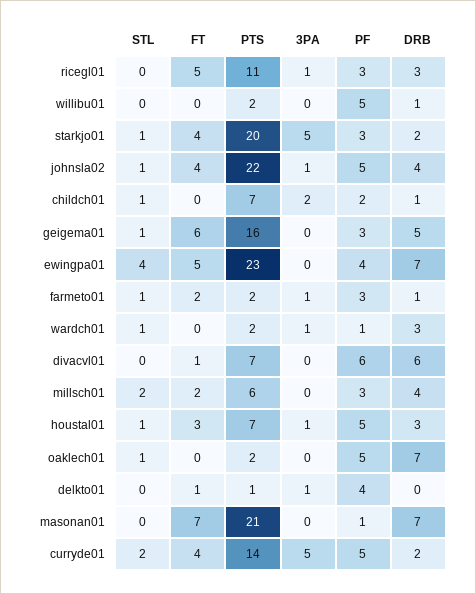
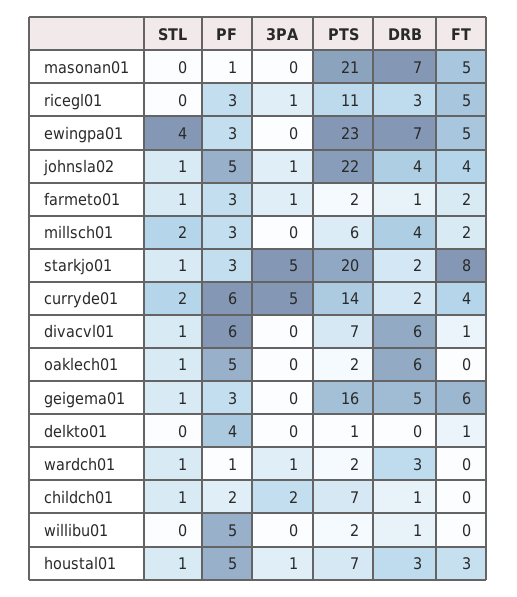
  {
    "STL": {
      "ricegl01": 0,
      "willibu01": 0,
      "starkjo01": 1,
      "johnsla02": 1,
      "childch01": 1,
      "geigema01": 1,
      "ewingpa01": 4,
      "farmeto01": 1,
      "wardch01": 1,
-     "divacvl01": 0,
+     "divacvl01": 1,
      "millsch01": 2,
      "houstal01": 1,
      "oaklech01": 1,
      "delkto01": 0,
      "masonan01": 0,
      "curryde01": 2
    },
    "FT": {
      "ricegl01": 5,
      "willibu01": 0,
-     "starkjo01": 4,
+     "starkjo01": 8,
      "johnsla02": 4,
      "childch01": 0,
      "geigema01": 6,
      "ewingpa01": 5,
      "farmeto01": 2,
      "wardch01": 0,
      "divacvl01": 1,
      "millsch01": 2,
      "houstal01": 3,
      "oaklech01": 0,
      "delkto01": 1,
-     "masonan01": 7,
+     "masonan01": 5,
      "curryde01": 4
    },
    "PTS": {
      "ricegl01": 11,
      "willibu01": 2,
      "starkjo01": 20,
      "johnsla02": 22,
      "childch01": 7,
      "geigema01": 16,
      "ewingpa01": 23,
      "farmeto01": 2,
      "wardch01": 2,
      "divacvl01": 7,
      "millsch01": 6,
      "houstal01": 7,
      "oaklech01": 2,
      "delkto01": 1,
      "masonan01": 21,
      "curryde01": 14
    },
    "3PA": {
      "ricegl01": 1,
      "willibu01": 0,
      "starkjo01": 5,
      "johnsla02": 1,
      "childch01": 2,
      "geigema01": 0,
      "ewingpa01": 0,
      "farmeto01": 1,
      "wardch01": 1,
      "divacvl01": 0,
      "millsch01": 0,
      "houstal01": 1,
      "oaklech01": 0,
-     "delkto01": 1,
+     "delkto01": 0,
      "masonan01": 0,
      "curryde01": 5
    },
    "PF": {
      "ricegl01": 3,
      "willibu01": 5,
      "starkjo01": 3,
      "johnsla02": 5,
      "childch01": 2,
      "geigema01": 3,
-     "ewingpa01": 4,
+     "ewingpa01": 3,
      "farmeto01": 3,
      "wardch01": 1,
      "divacvl01": 6,
      "millsch01": 3,
      "houstal01": 5,
      "oaklech01": 5,
      "delkto01": 4,
      "masonan01": 1,
-     "curryde01": 5
+     "curryde01": 6
    },
    "DRB": {
      "ricegl01": 3,
      "willibu01": 1,
      "starkjo01": 2,
      "johnsla02": 4,
      "childch01": 1,
      "geigema01": 5,
      "ewingpa01": 7,
      "farmeto01": 1,
      "wardch01": 3,
      "divacvl01": 6,
      "millsch01": 4,
      "houstal01": 3,
-     "oaklech01": 7,
+     "oaklech01": 6,
      "delkto01": 0,
      "masonan01": 7,
      "curryde01": 2
    }
  }

